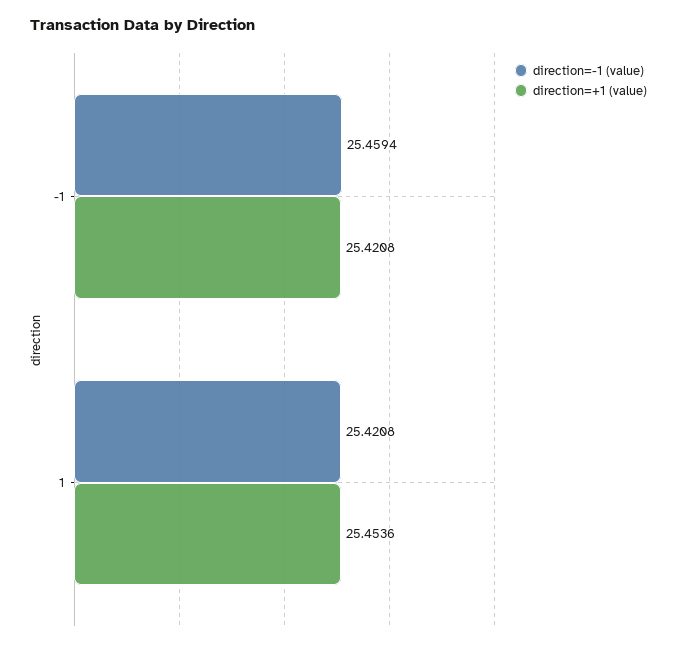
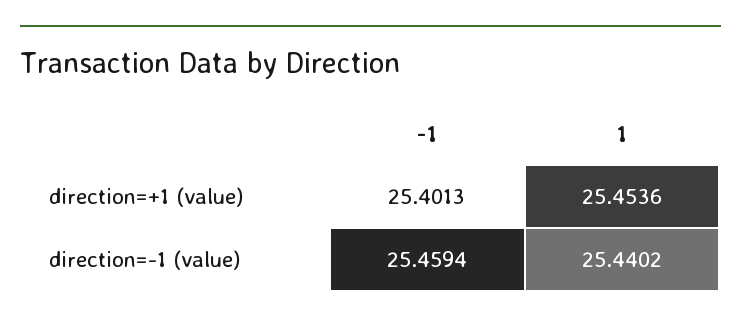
  {
    "direction=-1 (value)": {
      "-1": 25.4594,
-     "1": 25.4208
+     "1": 25.4402
    },
    "direction=+1 (value)": {
-     "-1": 25.4208,
+     "-1": 25.4013,
      "1": 25.4536
    }
  }

